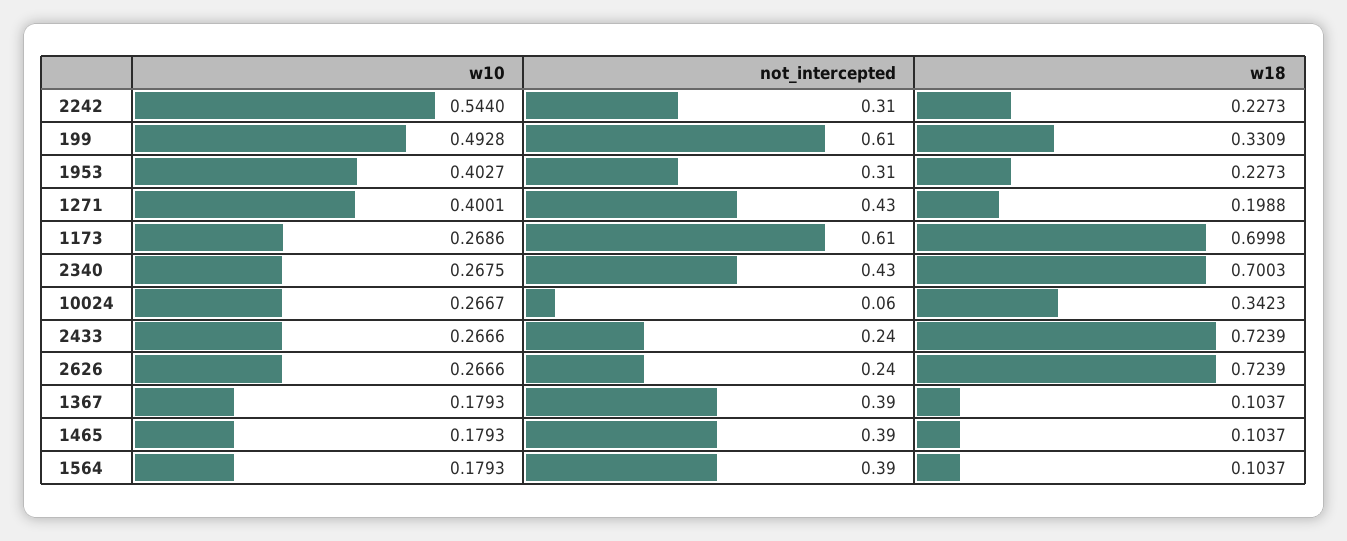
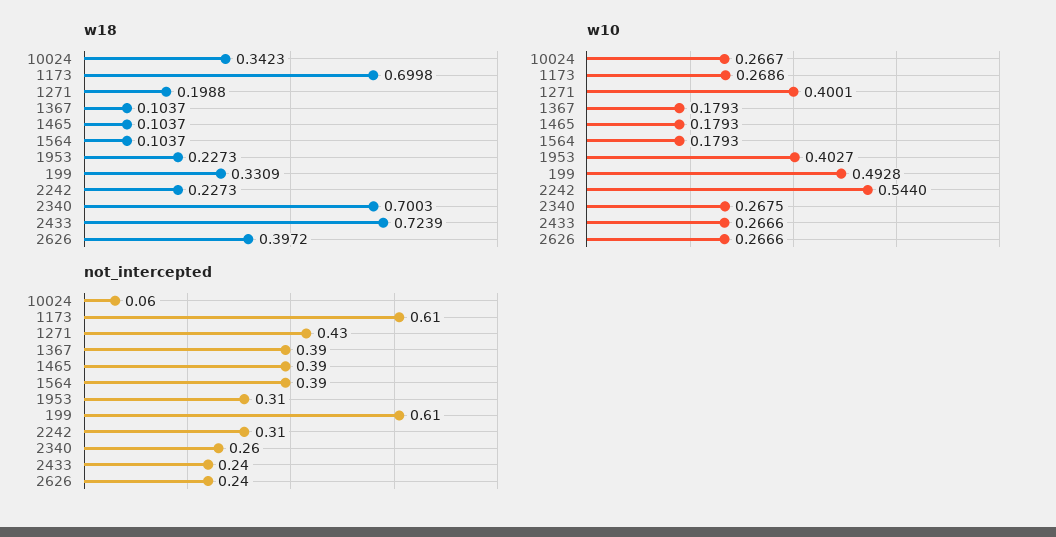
  {
    "w10": {
      "2242": 0.544,
      "199": 0.4928,
      "1953": 0.4027,
      "1271": 0.4001,
      "1173": 0.2686,
      "2340": 0.2675,
      "10024": 0.2667,
      "2433": 0.2666,
      "2626": 0.2666,
      "1367": 0.1793,
      "1465": 0.1793,
      "1564": 0.1793
    },
    "not_intercepted": {
      "2242": 0.31,
      "199": 0.61,
      "1953": 0.31,
      "1271": 0.43,
      "1173": 0.61,
-     "2340": 0.43,
+     "2340": 0.26,
      "10024": 0.06,
      "2433": 0.24,
      "2626": 0.24,
      "1367": 0.39,
      "1465": 0.39,
      "1564": 0.39
    },
    "w18": {
      "2242": 0.2273,
      "199": 0.3309,
      "1953": 0.2273,
      "1271": 0.1988,
      "1173": 0.6998,
      "2340": 0.7003,
      "10024": 0.3423,
      "2433": 0.7239,
-     "2626": 0.7239,
+     "2626": 0.3972,
      "1367": 0.1037,
      "1465": 0.1037,
      "1564": 0.1037
    }
  }

